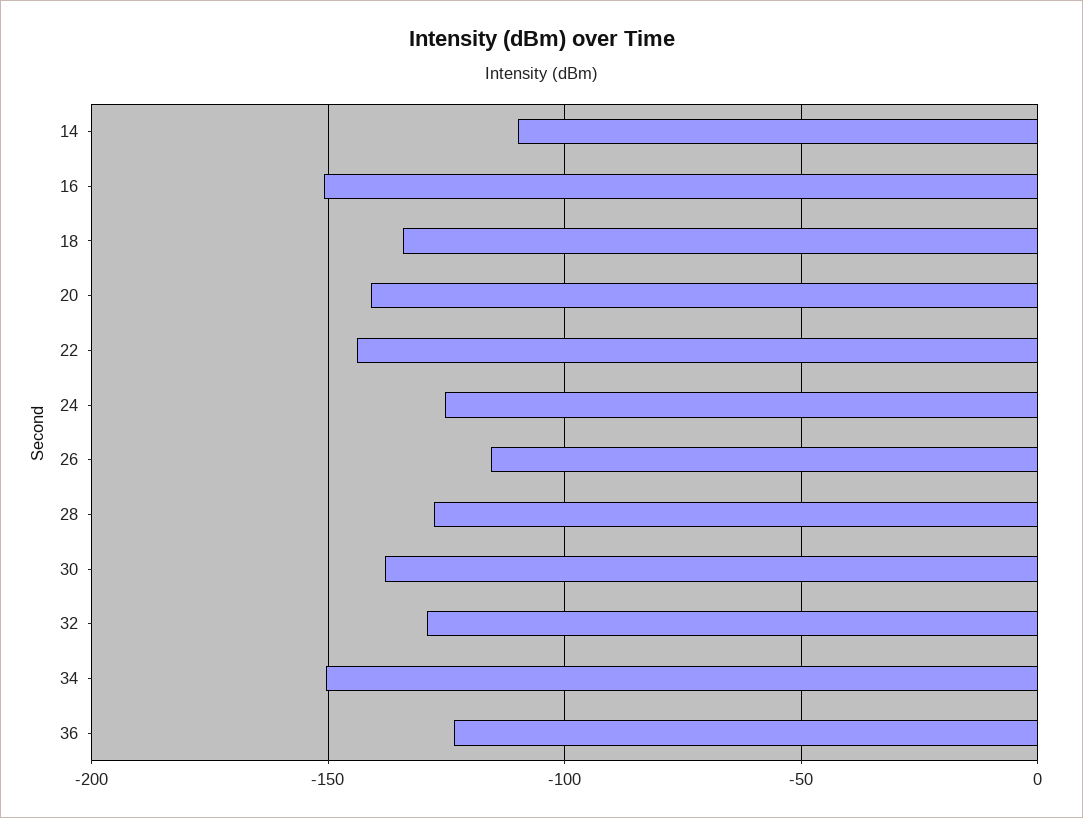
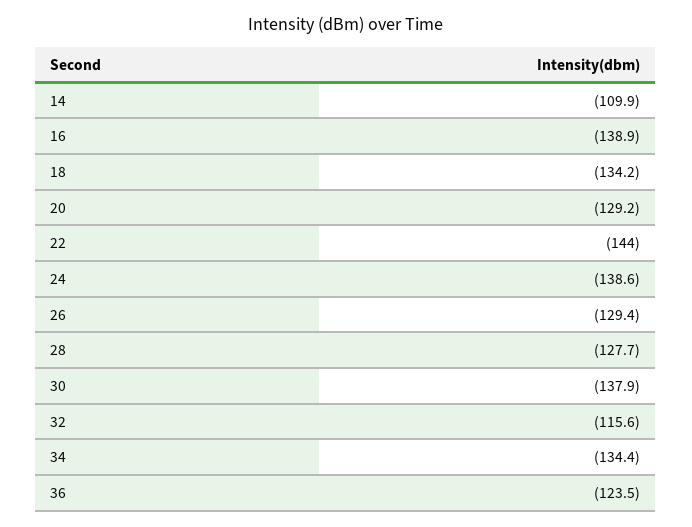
  {
    "14": -109.9,
-   "16": -150,
+   "16": -138.9,
    "18": -134.2,
-   "20": -140,
+   "20": -129.2,
    "22": -144,
-   "24": -125,
+   "24": -138.6,
-   "26": -115,
+   "26": -129.4,
    "28": -127.7,
    "30": -137.9,
-   "32": -130,
+   "32": -115.6,
-   "34": -150,
+   "34": -134.4,
    "36": -123.5
  }

